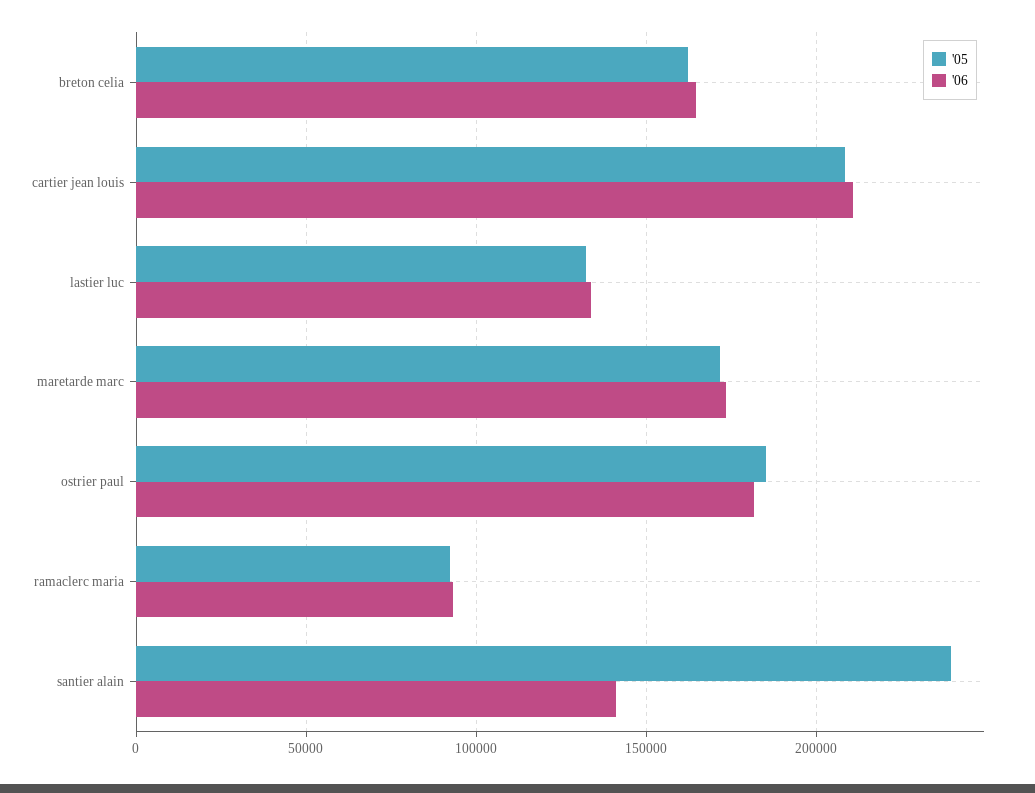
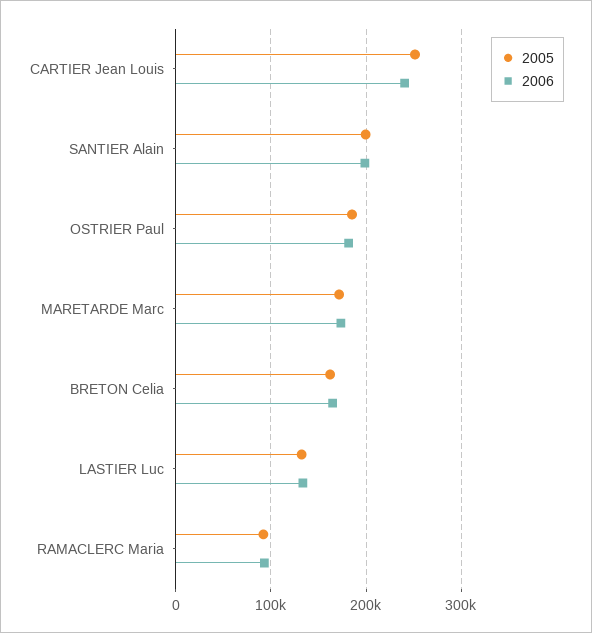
  {
    "'05": {
      "breton celia": 160000,
-     "cartier jean louis": 210000,
+     "cartier jean louis": 250000,
      "lastier luc": 130000,
      "maretarde marc": 170000,
      "ostrier paul": 185000,
      "ramaclerc maria": 90000,
-     "santier alain": 240000
+     "santier alain": 200000
    },
    "'06": {
      "breton celia": 165000,
-     "cartier jean louis": 210000,
+     "cartier jean louis": 240000,
      "lastier luc": 135000,
      "maretarde marc": 175000,
      "ostrier paul": 180000,
      "ramaclerc maria": 95000,
-     "santier alain": 140000
+     "santier alain": 200000
    }
  }

